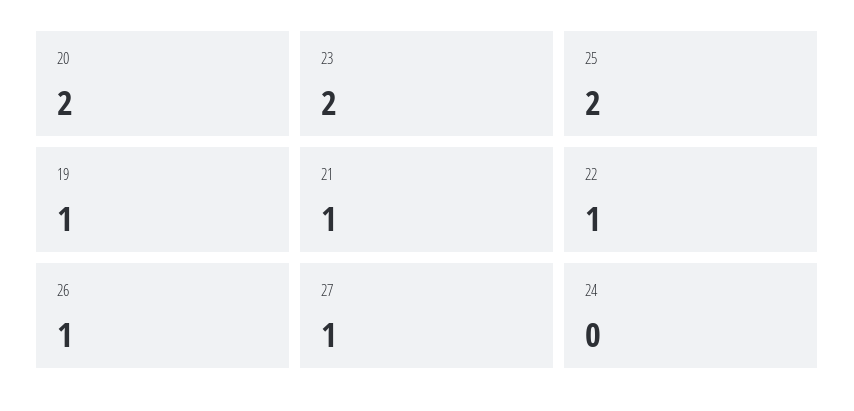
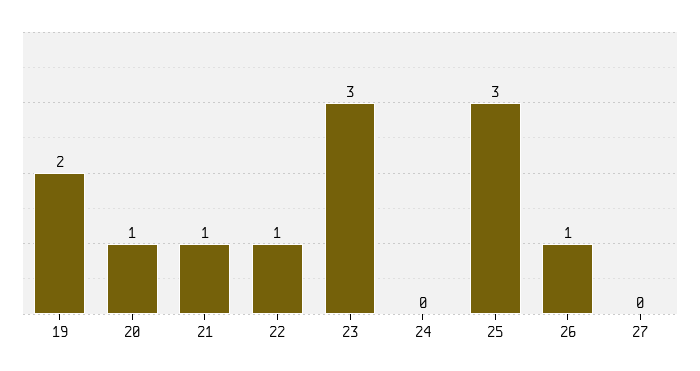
  {
-   "20": 2,
+   "20": 1,
-   "23": 2,
+   "23": 3,
-   "25": 2,
+   "25": 3,
-   "19": 1,
+   "19": 2,
    "21": 1,
    "22": 1,
    "26": 1,
-   "27": 1,
+   "27": 0,
    "24": 0
  }

